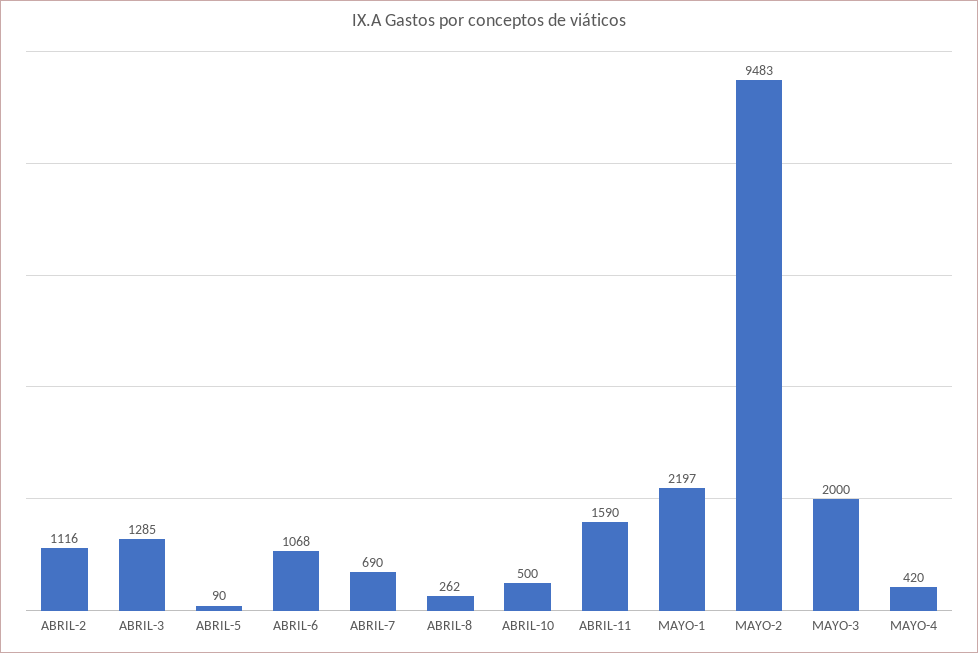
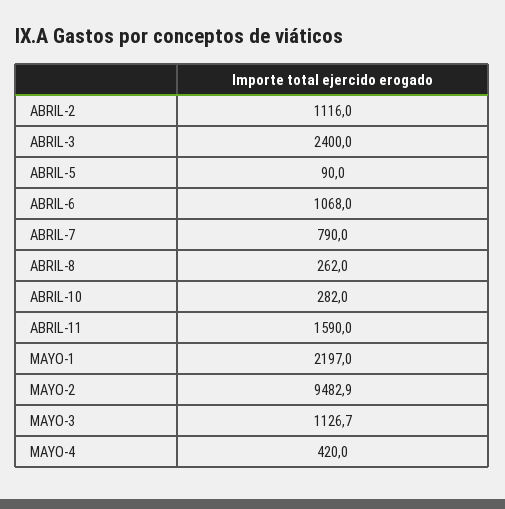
  {
    "ABRIL-2": 1116,
-   "ABRIL-3": 1285,
+   "ABRIL-3": 2400,
    "ABRIL-5": 90,
    "ABRIL-6": 1068,
-   "ABRIL-7": 690,
+   "ABRIL-7": 790,
    "ABRIL-8": 262,
-   "ABRIL-10": 500,
+   "ABRIL-10": 282,
    "ABRIL-11": 1590,
    "MAYO-1": 2197,
    "MAYO-2": 9482.9,
-   "MAYO-3": 2000,
+   "MAYO-3": 1126.7,
    "MAYO-4": 420
  }

